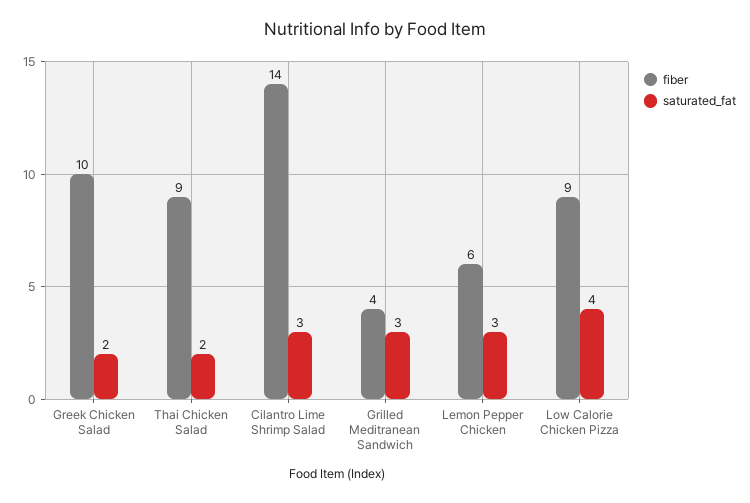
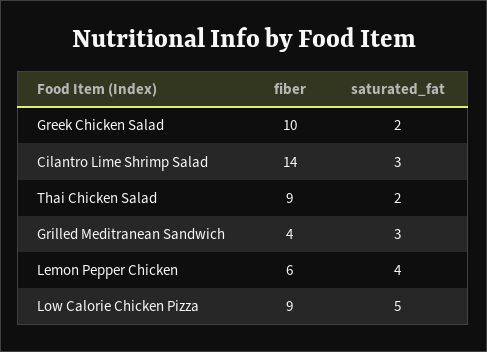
  {
    "fiber": {
      "Greek Chicken Salad": 10,
      "Thai Chicken Salad": 9,
      "Cilantro Lime Shrimp Salad": 14,
      "Grilled Meditranean Sandwich": 4,
      "Lemon Pepper Chicken": 6,
      "Low Calorie Chicken Pizza": 9
    },
    "saturated_fat": {
      "Greek Chicken Salad": 2,
      "Thai Chicken Salad": 2,
      "Cilantro Lime Shrimp Salad": 3,
      "Grilled Meditranean Sandwich": 3,
-     "Lemon Pepper Chicken": 3,
+     "Lemon Pepper Chicken": 4,
-     "Low Calorie Chicken Pizza": 4
+     "Low Calorie Chicken Pizza": 5
    }
  }

